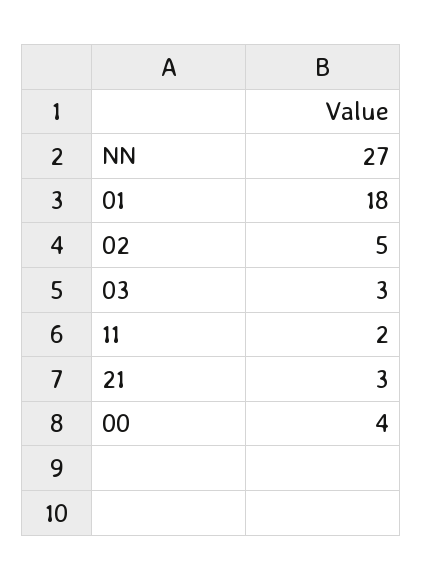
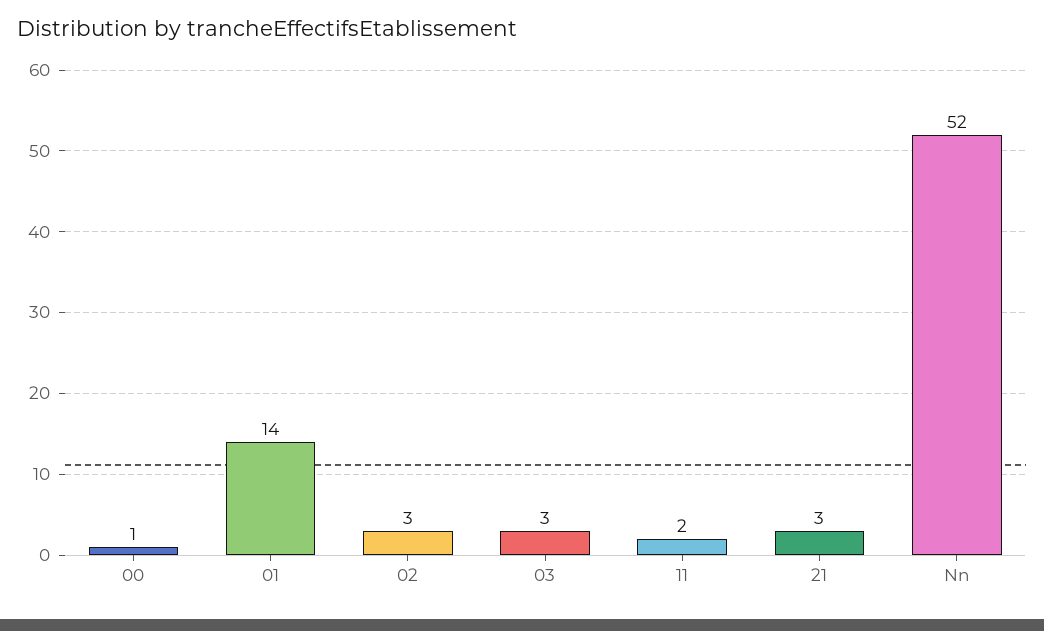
  {
-   "NN": 27,
+   "NN": 52,
-   "01": 18,
+   "01": 14,
-   "02": 5,
+   "02": 3,
    "03": 3,
    "11": 2,
    "21": 3,
-   "00": 4
+   "00": 1
  }

